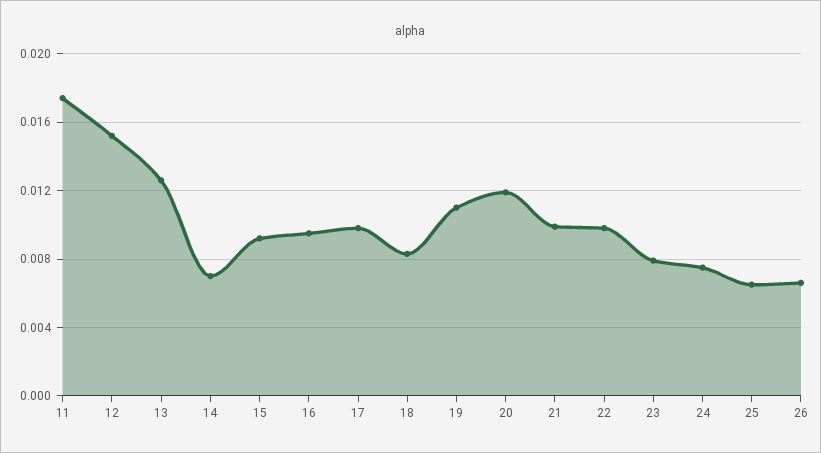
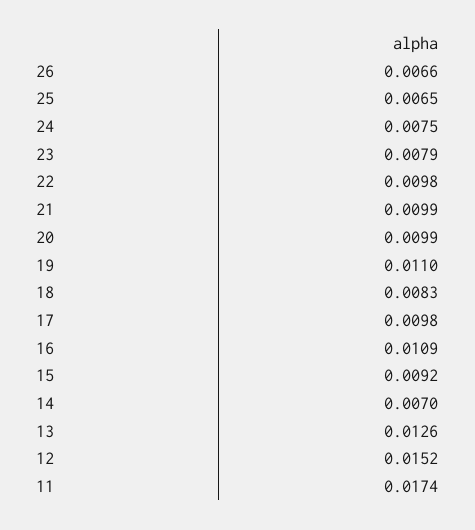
  {
    "11": 0.0174,
    "12": 0.0152,
    "13": 0.0126,
    "14": 0.007,
    "15": 0.0092,
-   "16": 0.0095,
+   "16": 0.0109,
    "17": 0.0098,
    "18": 0.0083,
    "19": 0.011,
-   "20": 0.012,
+   "20": 0.0099,
    "21": 0.0099,
    "22": 0.0098,
    "23": 0.0079,
    "24": 0.0075,
    "25": 0.0065,
    "26": 0.0066
  }

